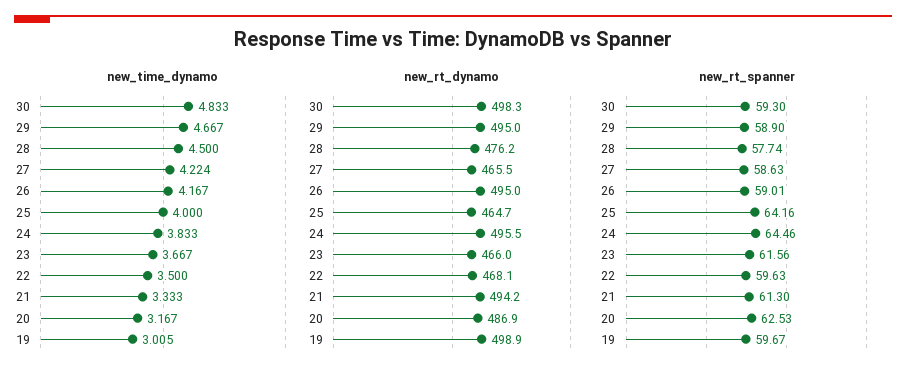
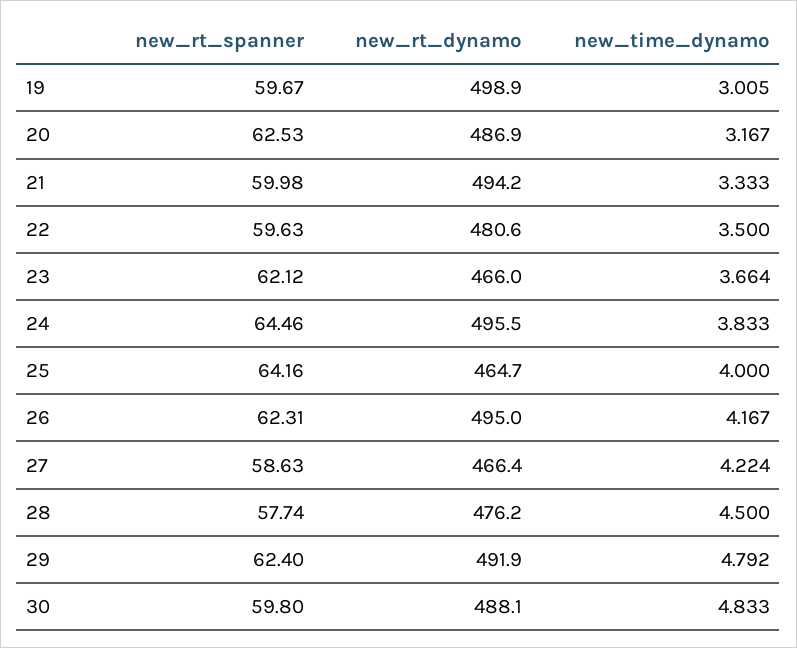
  {
    "new_time_dynamo": {
      "30": 4.833,
-     "29": 4.667,
+     "29": 4.792,
      "28": 4.5,
      "27": 4.224,
      "26": 4.167,
      "25": 4,
      "24": 3.833,
-     "23": 3.667,
+     "23": 3.664,
      "22": 3.5,
      "21": 3.333,
      "20": 3.167,
      "19": 3.005
    },
    "new_rt_dynamo": {
-     "30": 498.3,
+     "30": 488.1,
-     "29": 495,
+     "29": 491.9,
      "28": 476.2,
-     "27": 465.5,
+     "27": 466.4,
      "26": 495,
      "25": 464.7,
      "24": 495.5,
      "23": 466,
-     "22": 468.1,
+     "22": 480.6,
      "21": 494.2,
      "20": 486.9,
      "19": 498.9
    },
    "new_rt_spanner": {
-     "30": 59.3,
+     "30": 59.8,
-     "29": 58.9,
+     "29": 62.4,
      "28": 57.74,
      "27": 58.63,
-     "26": 59.01,
+     "26": 62.31,
      "25": 64.16,
      "24": 64.46,
-     "23": 61.56,
+     "23": 62.12,
      "22": 59.63,
-     "21": 61.3,
+     "21": 59.98,
      "20": 62.53,
      "19": 59.67
    }
  }

